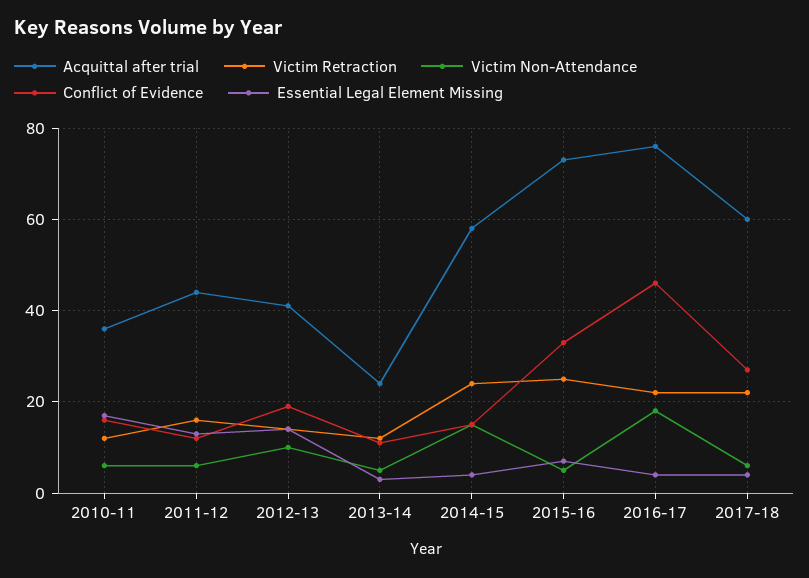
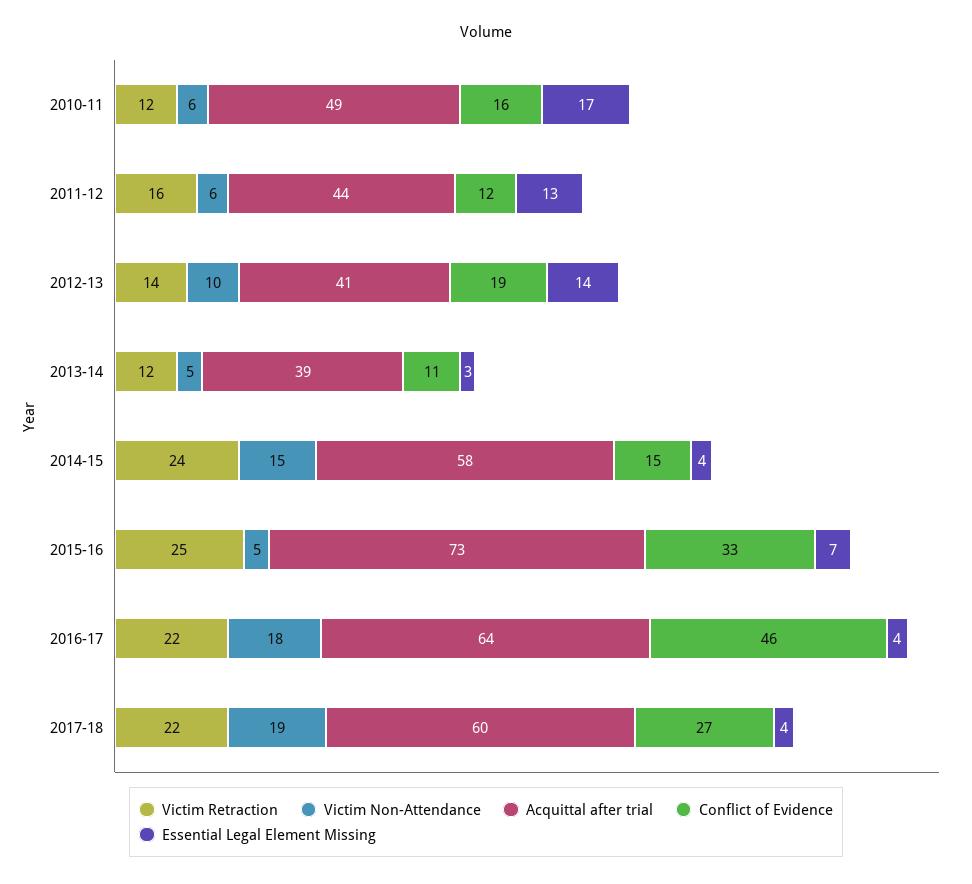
  {
    "Acquittal after trial": {
-     "2010-11": 35,
+     "2010-11": 49,
      "2011-12": 44,
      "2012-13": 41,
-     "2013-14": 25,
+     "2013-14": 39,
      "2014-15": 58,
      "2015-16": 73,
-     "2016-17": 75,
+     "2016-17": 64,
      "2017-18": 60
    },
    "Victim Retraction": {
      "2010-11": 12,
      "2011-12": 16,
      "2012-13": 14,
      "2013-14": 12,
      "2014-15": 24,
      "2015-16": 25,
      "2016-17": 22,
      "2017-18": 22
    },
    "Victim Non-Attendance": {
      "2010-11": 6,
      "2011-12": 6,
      "2012-13": 10,
      "2013-14": 5,
      "2014-15": 15,
      "2015-16": 5,
      "2016-17": 18,
-     "2017-18": 5
+     "2017-18": 19
    },
    "Conflict of Evidence": {
      "2010-11": 16,
      "2011-12": 12,
      "2012-13": 19,
      "2013-14": 11,
      "2014-15": 15,
      "2015-16": 33,
      "2016-17": 46,
      "2017-18": 27
    },
    "Essential Legal Element Missing": {
      "2010-11": 17,
      "2011-12": 13,
      "2012-13": 14,
      "2013-14": 3,
      "2014-15": 4,
      "2015-16": 7,
      "2016-17": 4,
      "2017-18": 4
    }
  }

